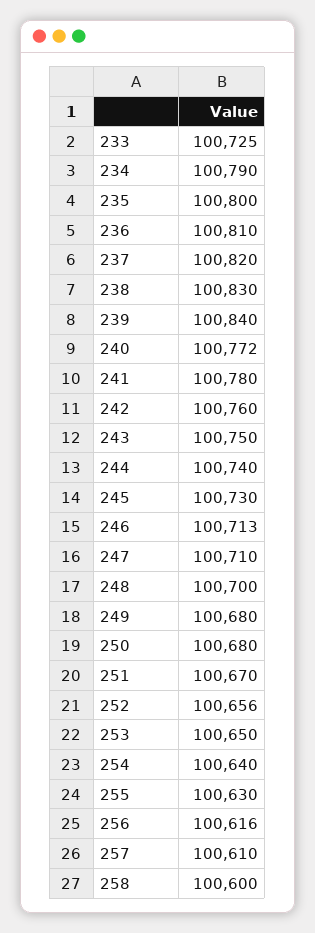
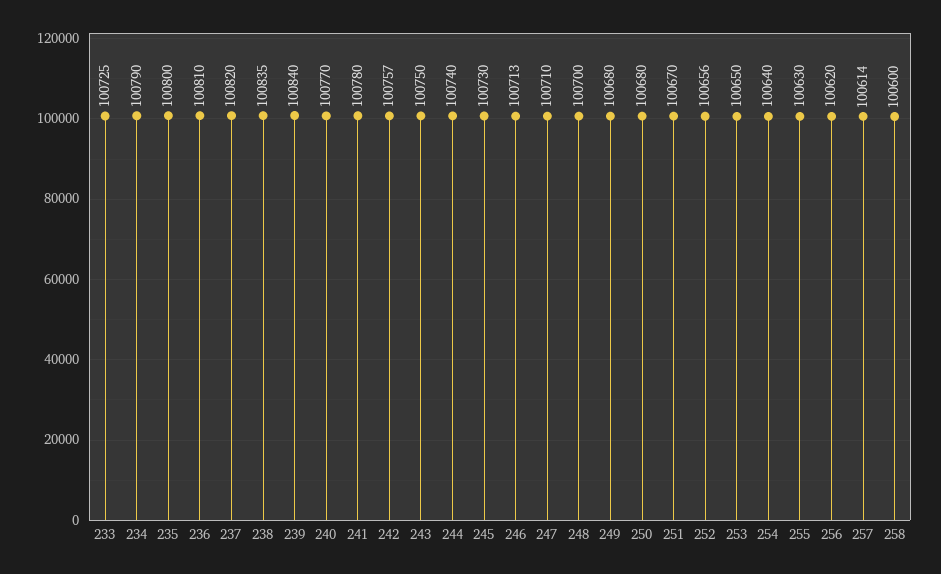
  {
    "233": 100725,
    "234": 100790,
    "235": 100800,
    "236": 100810,
    "237": 100820,
-   "238": 100830,
+   "238": 100835,
    "239": 100840,
-   "240": 100772,
+   "240": 100770,
    "241": 100780,
-   "242": 100760,
+   "242": 100757,
    "243": 100750,
    "244": 100740,
    "245": 100730,
    "246": 100713,
    "247": 100710,
    "248": 100700,
    "249": 100680,
    "250": 100680,
    "251": 100670,
    "252": 100656,
    "253": 100650,
    "254": 100640,
    "255": 100630,
-   "256": 100616,
+   "256": 100620,
-   "257": 100610,
+   "257": 100614,
    "258": 100600
  }

